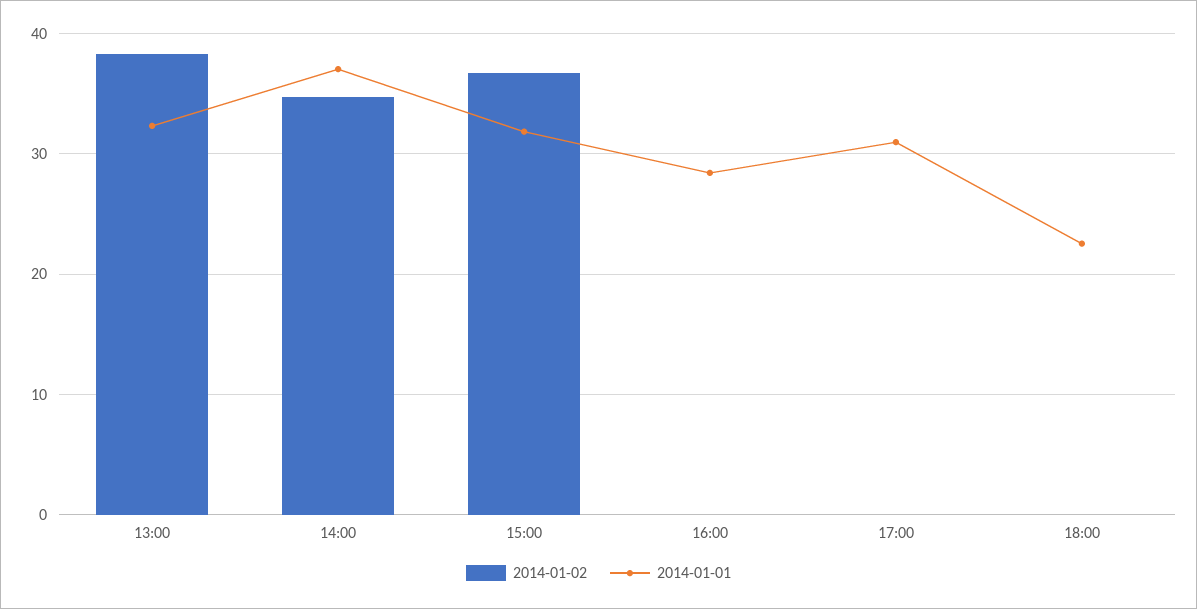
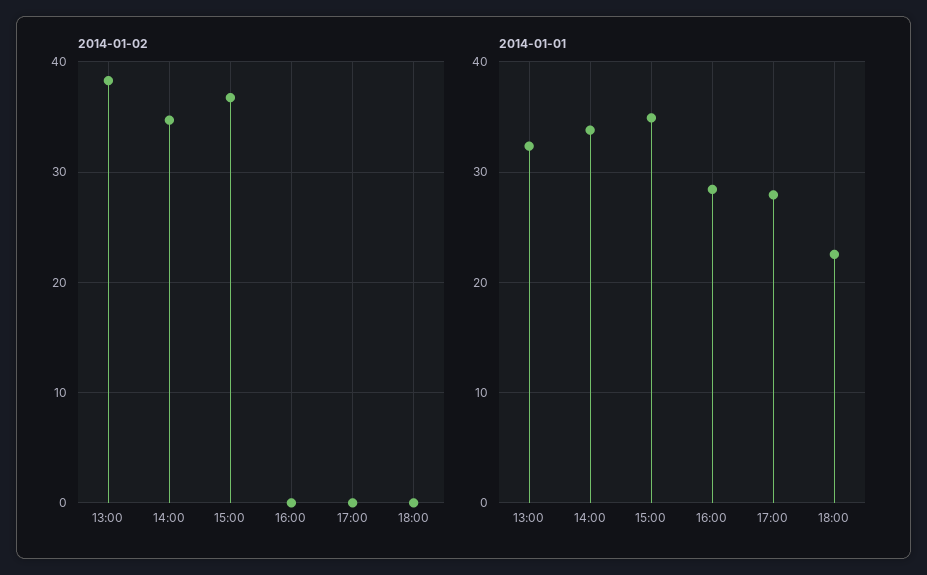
  {
    "2014-01-02": {
      "13:00": 38,
      "14:00": 35,
      "15:00": 37,
      "16:00": 0,
      "17:00": 0,
      "18:00": 0
    },
    "2014-01-01": {
      "13:00": 32,
-     "14:00": 37,
+     "14:00": 34,
-     "15:00": 32,
+     "15:00": 35,
      "16:00": 28,
-     "17:00": 31,
+     "17:00": 28,
      "18:00": 23
    }
  }

